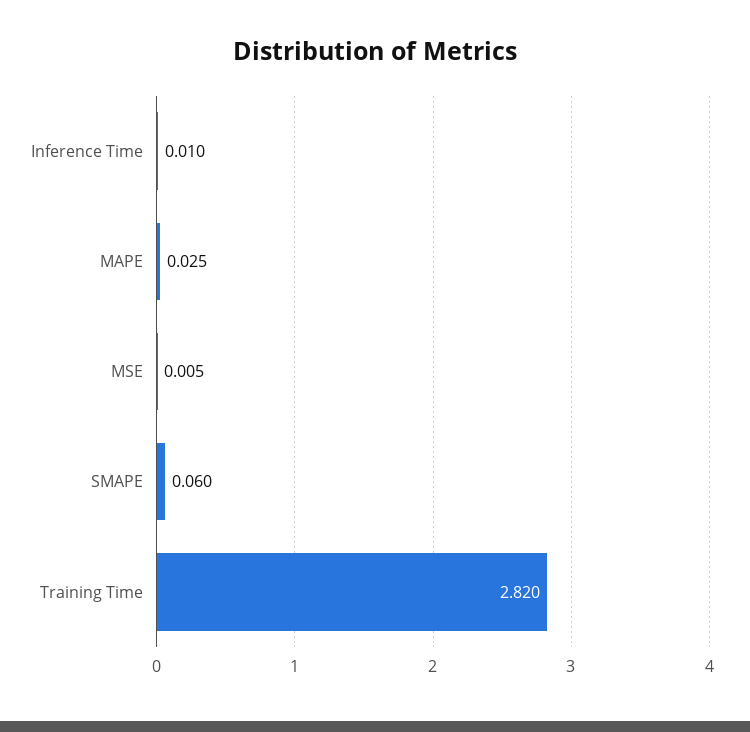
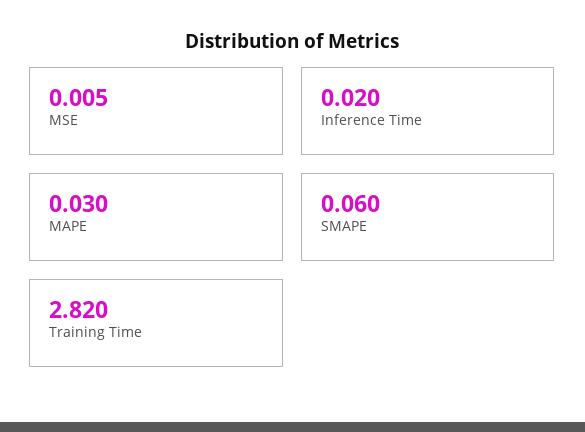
  {
-   "Inference Time": 0.01,
+   "Inference Time": 0.02,
-   "MAPE": 0.025,
+   "MAPE": 0.03,
    "MSE": 0.005,
    "SMAPE": 0.06,
    "Training Time": 2.82
  }

